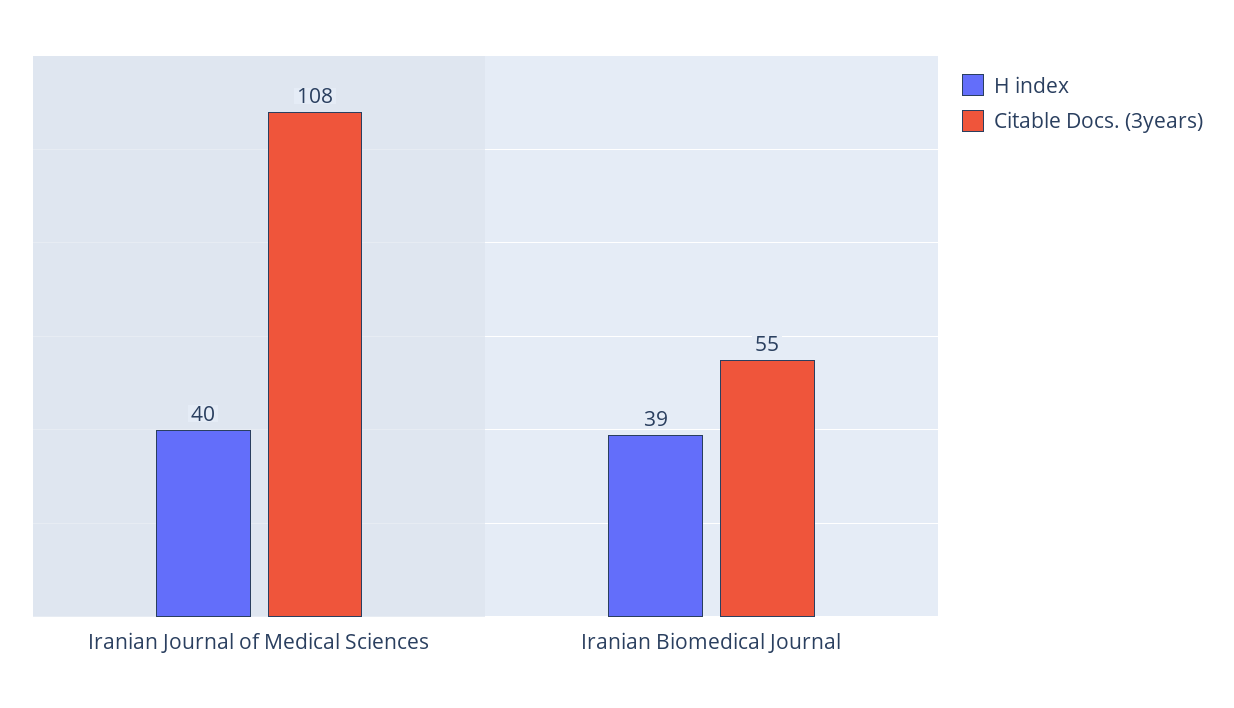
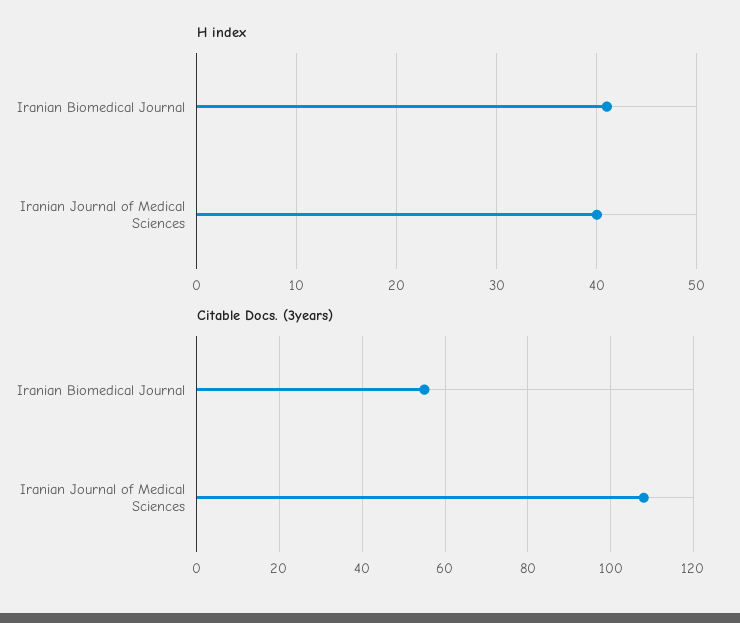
  {
    "H index": {
      "Iranian Journal of Medical Sciences": 40,
-     "Iranian Biomedical Journal": 39
+     "Iranian Biomedical Journal": 41
    },
    "Citable Docs. (3years)": {
      "Iranian Journal of Medical Sciences": 108,
      "Iranian Biomedical Journal": 55
    }
  }

